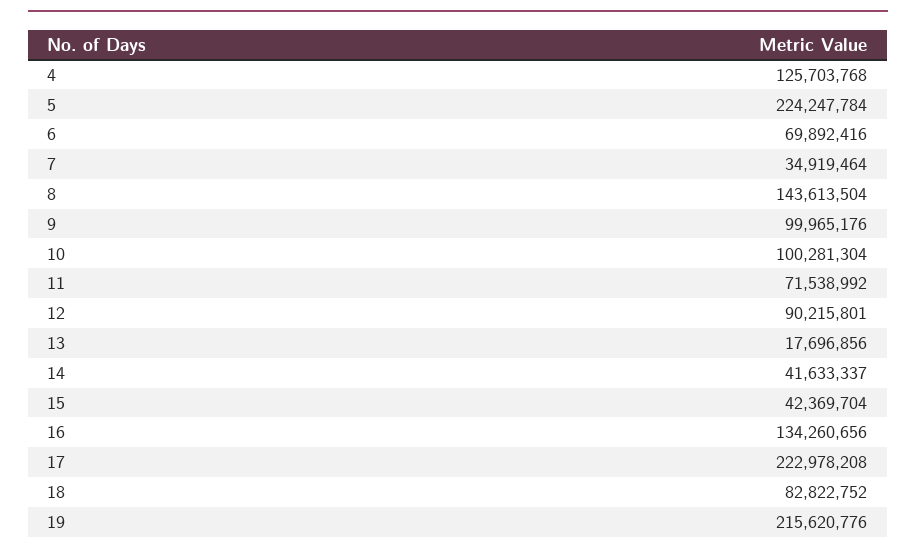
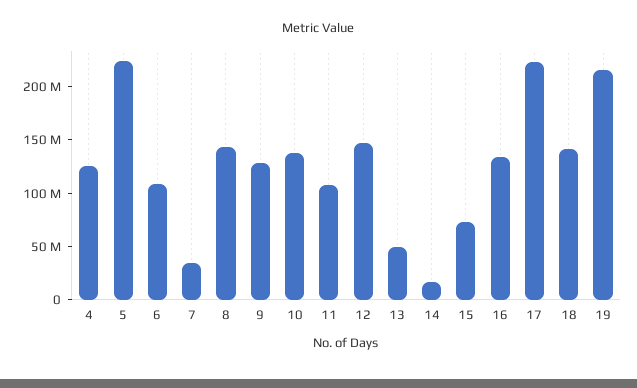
  {
    "4": 125703768,
    "5": 224247784,
-   "6": 69892416,
+   "6": 110000000,
    "7": 34919464,
    "8": 143613504,
-   "9": 99965176,
+   "9": 130000000,
-   "10": 100281304,
+   "10": 140000000,
-   "11": 71538992,
+   "11": 110000000,
-   "12": 90215801,
+   "12": 150000000,
-   "13": 17696856,
+   "13": 50000000,
-   "14": 41633337,
+   "14": 20000000,
-   "15": 42369704,
+   "15": 70000000,
    "16": 134260656,
    "17": 222978208,
-   "18": 82822752,
+   "18": 140000000,
    "19": 215620776
  }

